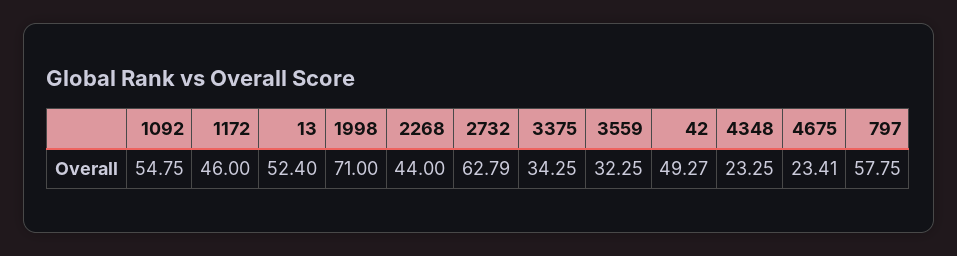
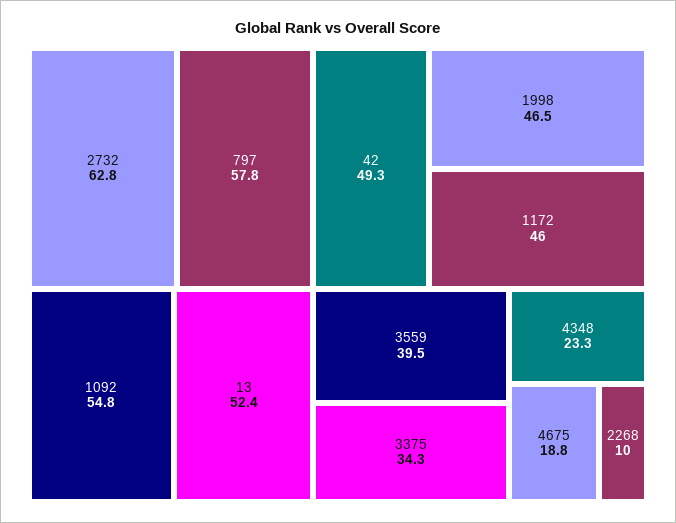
  {
    "1092": 54.75,
    "1172": 46,
    "13": 52.4,
-   "1998": 71,
+   "1998": 46.5,
-   "2268": 44,
+   "2268": 10,
    "2732": 62.79,
    "3375": 34.25,
-   "3559": 32.25,
+   "3559": 39.5,
    "42": 49.27,
    "4348": 23.25,
-   "4675": 23.41,
+   "4675": 18.8,
    "797": 57.75
  }

